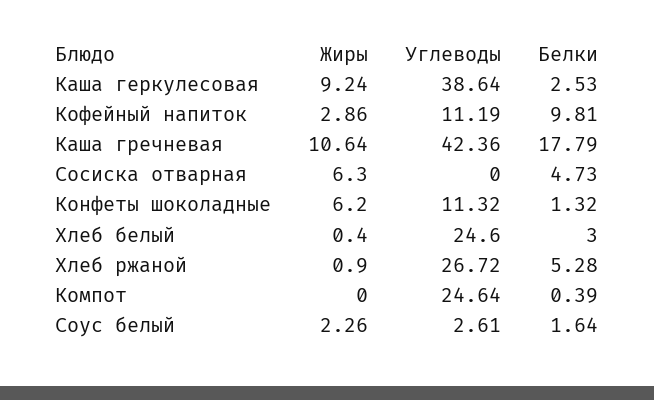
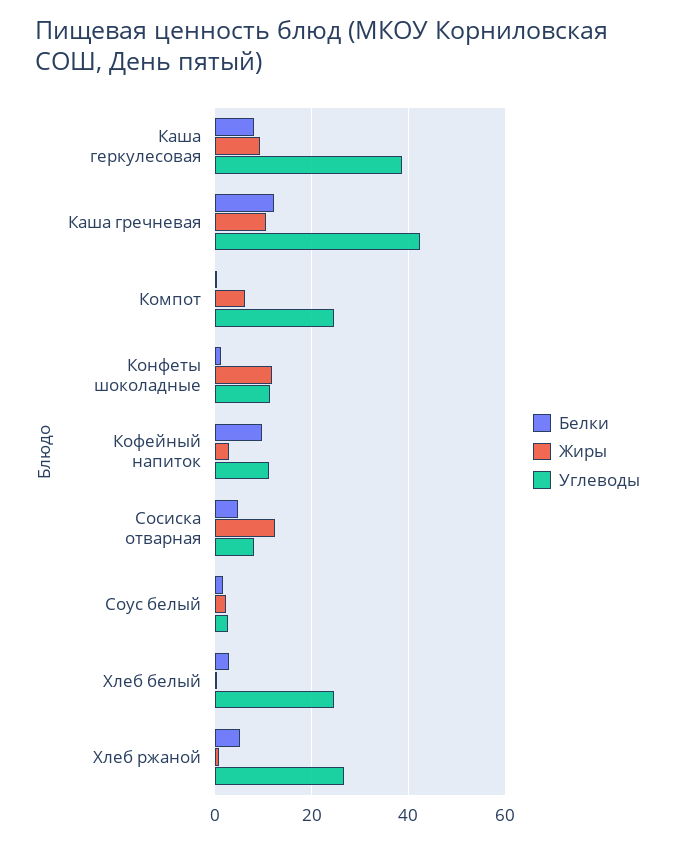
  {
    "Жиры": {
      "Каша геркулесовая": 9.24,
      "Кофейный напиток": 2.86,
      "Каша гречневая": 10.64,
-     "Сосиска отварная": 6.3,
+     "Сосиска отварная": 12,
-     "Конфеты шоколадные": 6.2,
+     "Конфеты шоколадные": 12,
      "Хлеб белый": 0.4,
      "Хлеб ржаной": 0.9,
-     "Компот": 0,
+     "Компот": 6,
      "Соус белый": 2.26
    },
    "Углеводы": {
      "Каша геркулесовая": 38.64,
      "Кофейный напиток": 11.19,
      "Каша гречневая": 42.36,
-     "Сосиска отварная": 0,
+     "Сосиска отварная": 8,
      "Конфеты шоколадные": 11.32,
      "Хлеб белый": 24.6,
      "Хлеб ржаной": 26.72,
      "Компот": 24.64,
      "Соус белый": 2.61
    },
    "Белки": {
-     "Каша геркулесовая": 2.53,
+     "Каша геркулесовая": 8,
      "Кофейный напиток": 9.81,
-     "Каша гречневая": 17.79,
+     "Каша гречневая": 12,
      "Сосиска отварная": 4.73,
      "Конфеты шоколадные": 1.32,
      "Хлеб белый": 3,
      "Хлеб ржаной": 5.28,
      "Компот": 0.39,
      "Соус белый": 1.64
    }
  }

